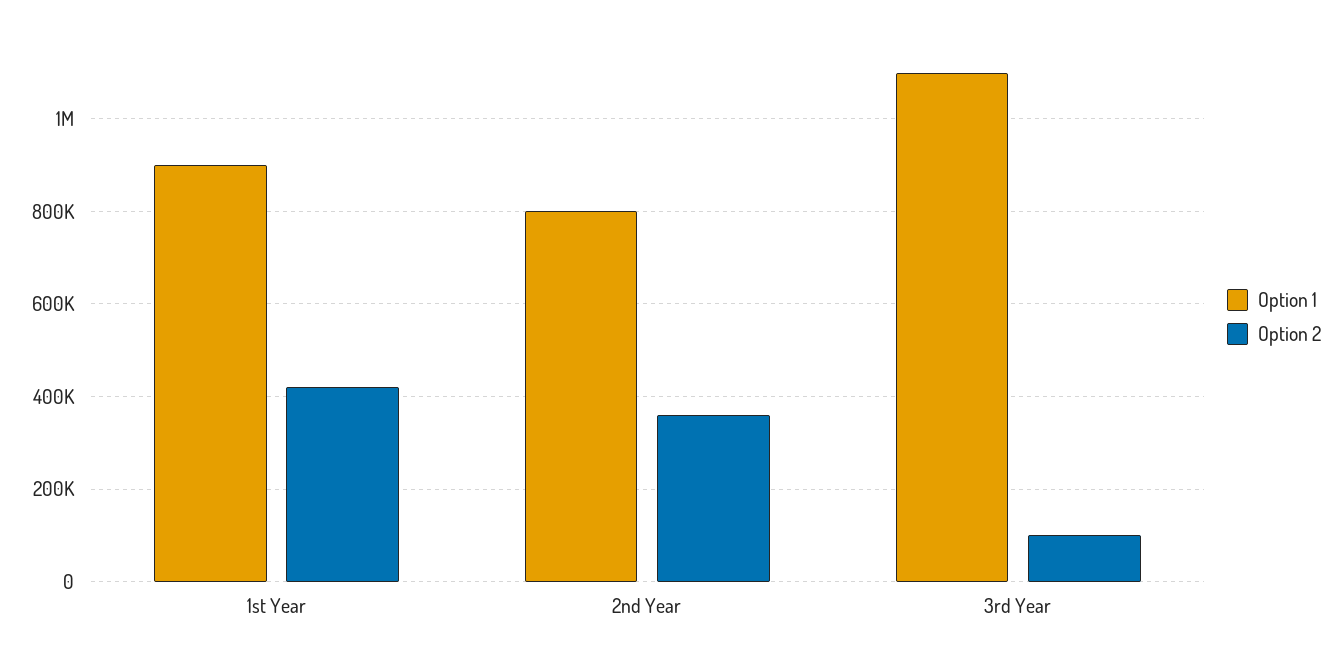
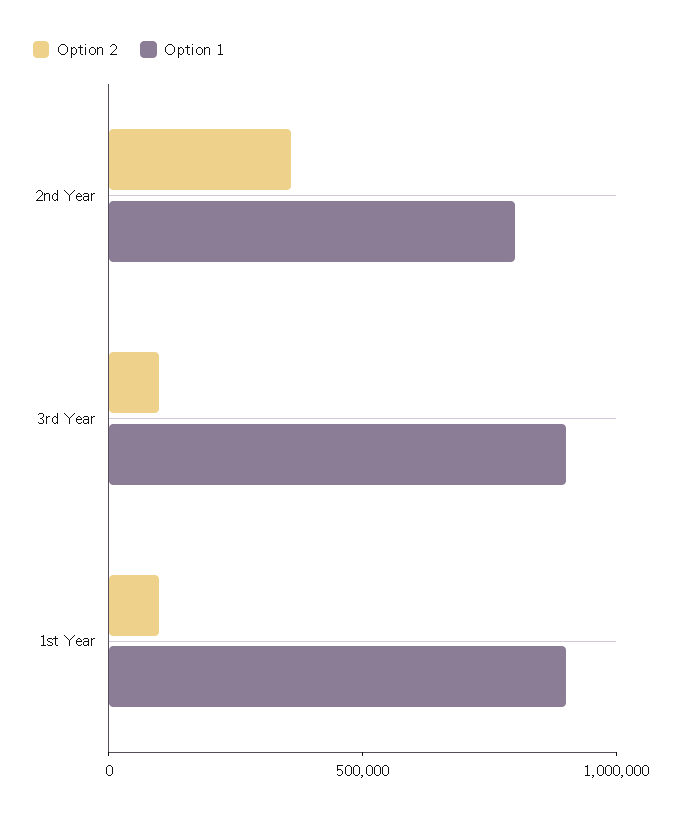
  {
    "Option 1": {
      "1st Year": 900000,
      "2nd Year": 800000,
-     "3rd Year": 1100000
+     "3rd Year": 900000
    },
    "Option 2": {
-     "1st Year": 420000,
+     "1st Year": 100000,
      "2nd Year": 360000,
      "3rd Year": 100000
    }
  }

